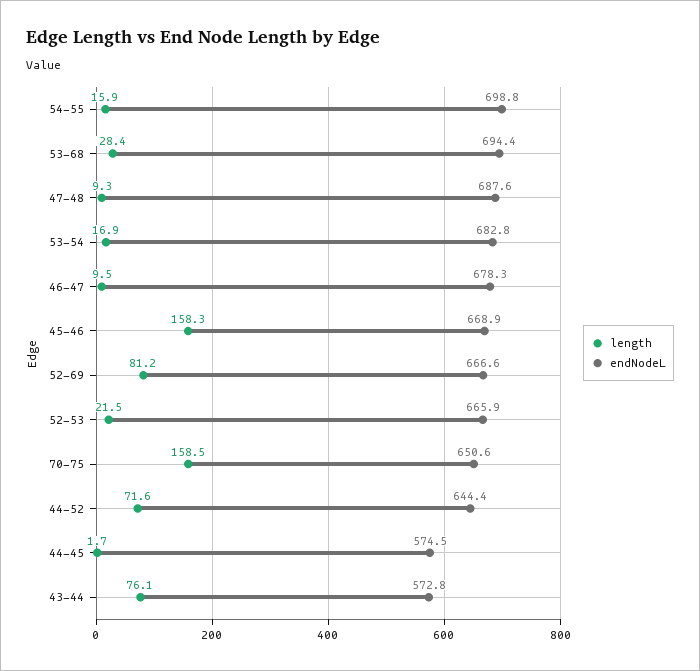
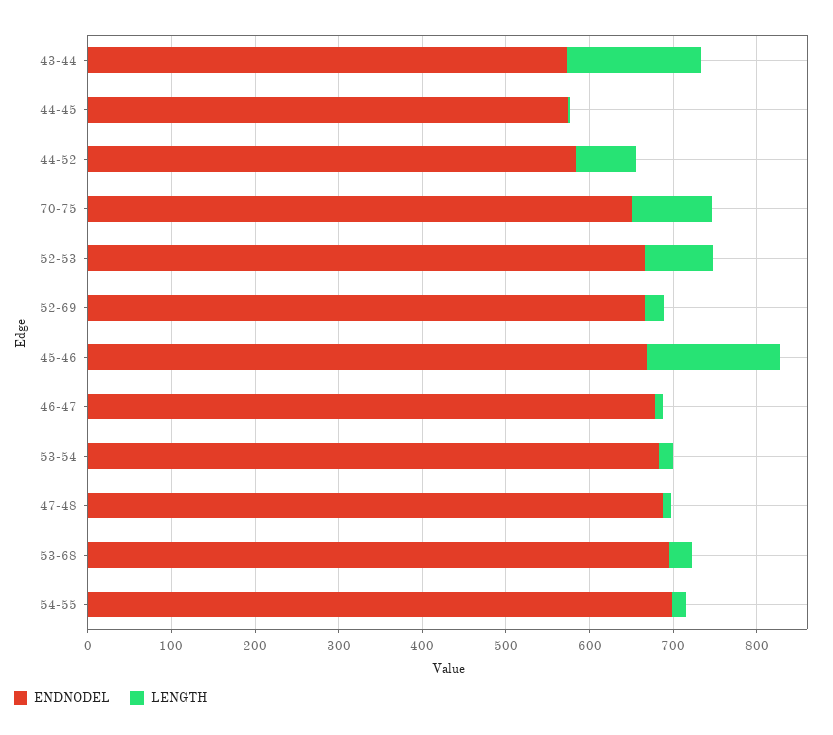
  {
    "length": {
      "54-55": 15.9,
      "53-68": 28.4,
      "47-48": 9.3,
      "53-54": 16.9,
      "46-47": 9.5,
      "45-46": 158.3,
-     "52-69": 81.2,
+     "52-69": 20,
-     "52-53": 21.5,
+     "52-53": 80,
-     "70-75": 158.5,
+     "70-75": 100,
      "44-52": 71.6,
      "44-45": 1.7,
-     "43-44": 76.1
+     "43-44": 160
    },
    "endNodeL": {
      "54-55": 698.8,
      "53-68": 694.4,
      "47-48": 687.6,
      "53-54": 682.8,
      "46-47": 678.3,
      "45-46": 668.9,
      "52-69": 666.6,
      "52-53": 665.9,
      "70-75": 650.6,
-     "44-52": 644.4,
+     "44-52": 580,
      "44-45": 574.5,
      "43-44": 572.8
    }
  }

